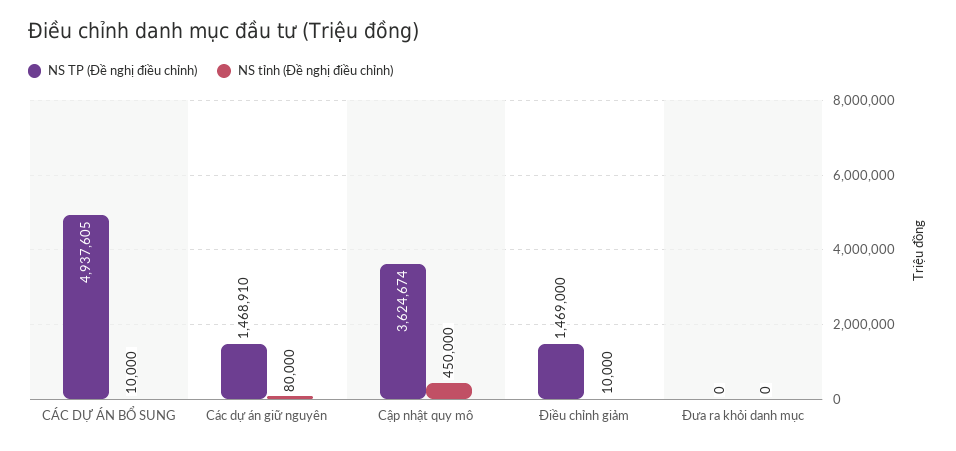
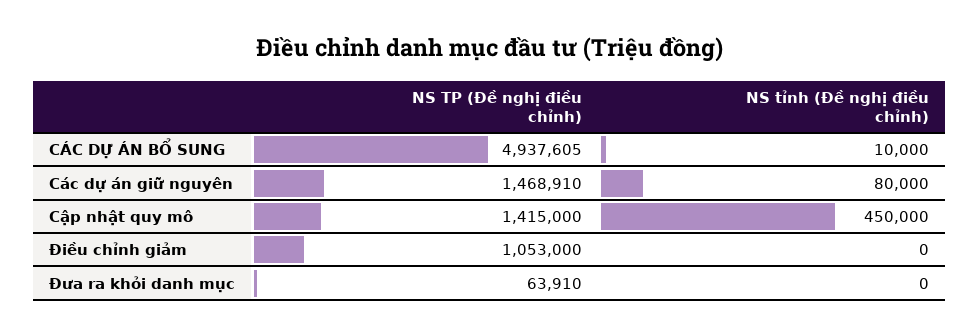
  {
    "NS TP (Đề nghị điều chỉnh)": {
      "CÁC DỰ ÁN BỔ SUNG": 4937605,
      "Các dự án giữ nguyên": 1468910,
-     "Cập nhật quy mô": 3624674,
+     "Cập nhật quy mô": 1415000,
-     "Điều chỉnh giảm": 1469000,
+     "Điều chỉnh giảm": 1053000,
-     "Đưa ra khỏi danh mục": 0
+     "Đưa ra khỏi danh mục": 63910
    },
    "NS tỉnh (Đề nghị điều chỉnh)": {
      "CÁC DỰ ÁN BỔ SUNG": 10000,
      "Các dự án giữ nguyên": 80000,
      "Cập nhật quy mô": 450000,
-     "Điều chỉnh giảm": 10000,
+     "Điều chỉnh giảm": 0,
      "Đưa ra khỏi danh mục": 0
    }
  }

